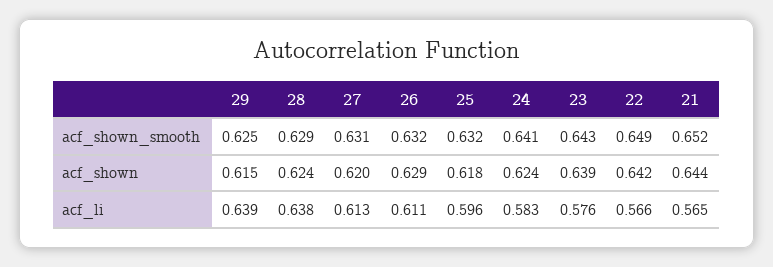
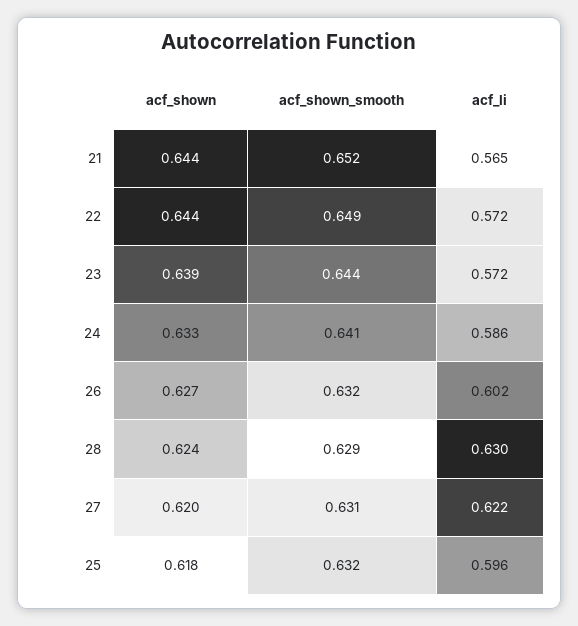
  {
-   "29": {
-     "acf_shown_smooth": 0.625,
-     "acf_shown": 0.615,
-     "acf_li": 0.639
-   },
    "28": {
      "acf_shown_smooth": 0.629,
      "acf_shown": 0.624,
-     "acf_li": 0.638
+     "acf_li": 0.63
    },
    "27": {
      "acf_shown_smooth": 0.631,
      "acf_shown": 0.62,
-     "acf_li": 0.613
+     "acf_li": 0.622
    },
    "26": {
      "acf_shown_smooth": 0.632,
-     "acf_shown": 0.629,
+     "acf_shown": 0.627,
-     "acf_li": 0.611
+     "acf_li": 0.602
    },
    "25": {
      "acf_shown_smooth": 0.632,
      "acf_shown": 0.618,
      "acf_li": 0.596
    },
    "24": {
      "acf_shown_smooth": 0.641,
-     "acf_shown": 0.624,
+     "acf_shown": 0.633,
-     "acf_li": 0.583
+     "acf_li": 0.586
    },
    "23": {
-     "acf_shown_smooth": 0.643,
+     "acf_shown_smooth": 0.644,
      "acf_shown": 0.639,
-     "acf_li": 0.576
+     "acf_li": 0.572
    },
    "22": {
      "acf_shown_smooth": 0.649,
-     "acf_shown": 0.642,
+     "acf_shown": 0.644,
-     "acf_li": 0.566
+     "acf_li": 0.572
    },
    "21": {
      "acf_shown_smooth": 0.652,
      "acf_shown": 0.644,
      "acf_li": 0.565
    }
  }

